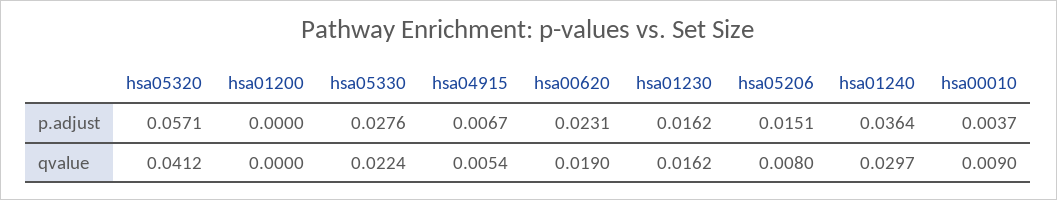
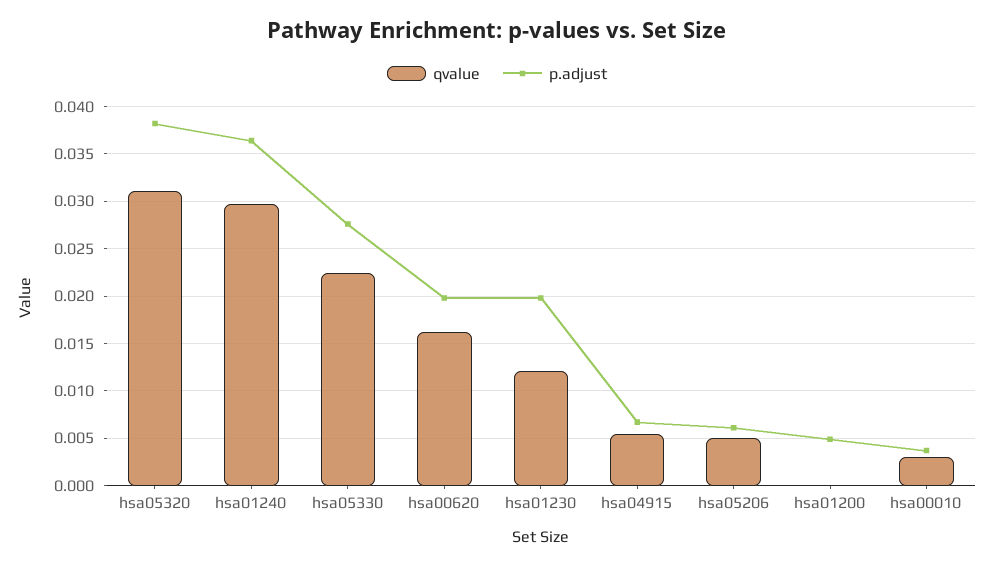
  {
    "p.adjust": {
-     "hsa05320": 0.0571,
+     "hsa05320": 0.038,
-     "hsa01200": 0,
+     "hsa01200": 0.005,
      "hsa05330": 0.0276,
      "hsa04915": 0.0067,
-     "hsa00620": 0.0231,
+     "hsa00620": 0.02,
-     "hsa01230": 0.0162,
+     "hsa01230": 0.02,
-     "hsa05206": 0.0151,
+     "hsa05206": 0.006,
      "hsa01240": 0.0364,
      "hsa00010": 0.0037
    },
    "qvalue": {
-     "hsa05320": 0.0412,
+     "hsa05320": 0.031,
      "hsa01200": 0,
      "hsa05330": 0.0224,
      "hsa04915": 0.0054,
-     "hsa00620": 0.019,
+     "hsa00620": 0.016,
-     "hsa01230": 0.0162,
+     "hsa01230": 0.012,
-     "hsa05206": 0.008,
+     "hsa05206": 0.005,
      "hsa01240": 0.0297,
-     "hsa00010": 0.009
+     "hsa00010": 0.003
    }
  }

